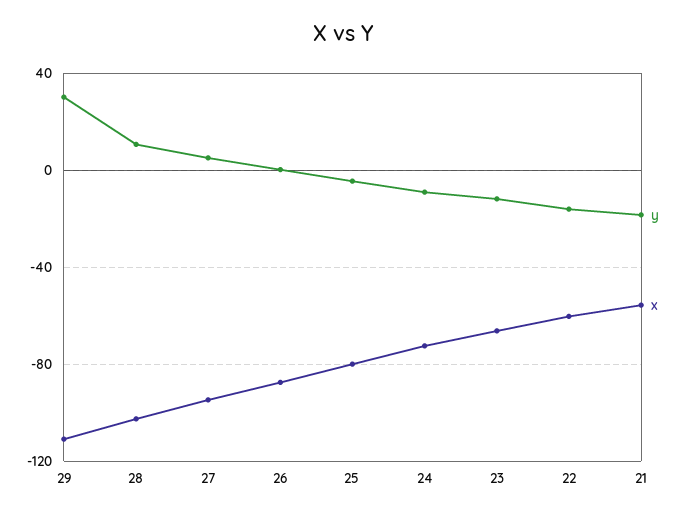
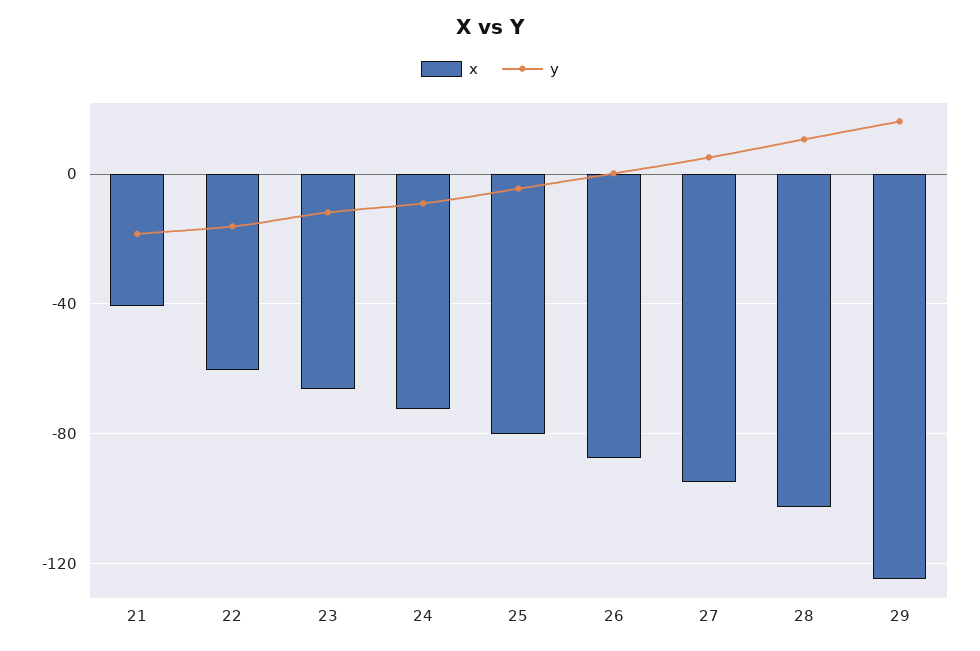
  {
    "y": {
-     "29": 30,
+     "29": 15,
      "28": 10,
      "27": 5,
      "26": 0,
      "25": -5,
      "24": -10,
      "23": -10,
      "22": -15,
      "21": -20
    },
    "x": {
-     "29": -110,
+     "29": -125,
      "28": -105,
      "27": -95,
      "26": -90,
      "25": -80,
      "24": -70,
      "23": -65,
      "22": -60,
-     "21": -55
+     "21": -40
    }
  }

